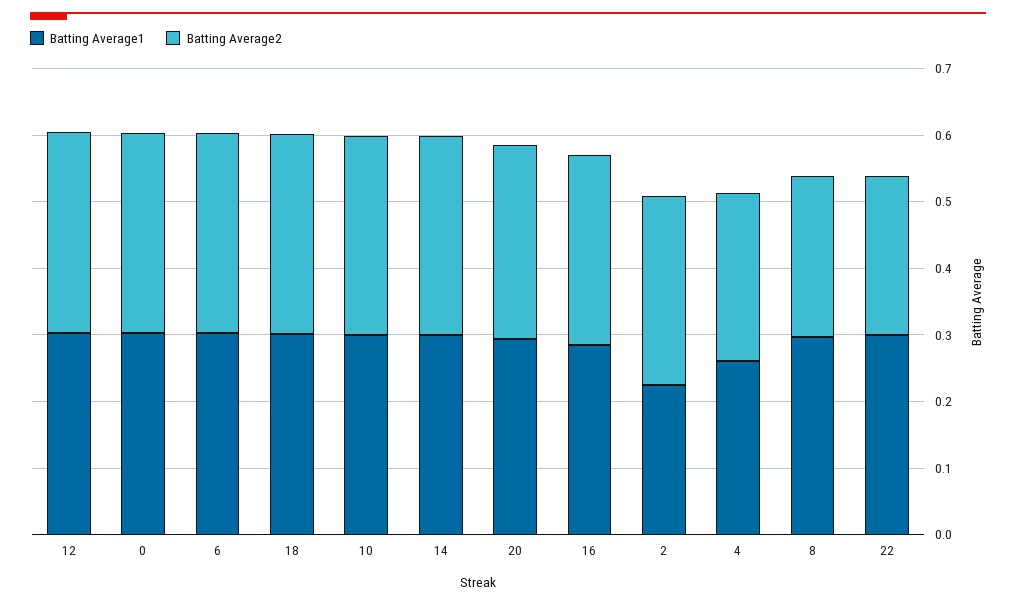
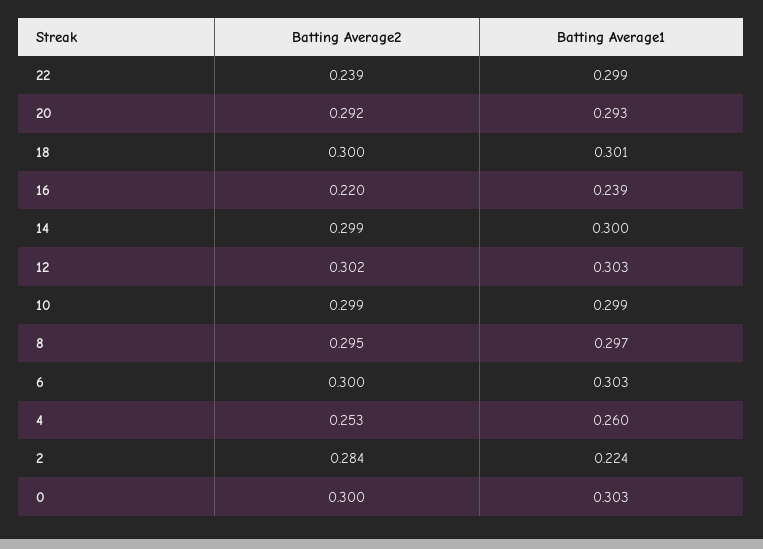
  {
    "Batting Average1": {
      "12": 0.303,
      "0": 0.303,
      "6": 0.303,
      "18": 0.301,
      "10": 0.299,
      "14": 0.3,
      "20": 0.293,
-     "16": 0.28,
+     "16": 0.239,
      "2": 0.224,
      "4": 0.26,
      "8": 0.297,
      "22": 0.299
    },
    "Batting Average2": {
      "12": 0.302,
      "0": 0.3,
      "6": 0.3,
      "18": 0.3,
      "10": 0.299,
      "14": 0.299,
      "20": 0.292,
-     "16": 0.28,
+     "16": 0.22,
      "2": 0.284,
      "4": 0.253,
-     "8": 0.24,
+     "8": 0.295,
      "22": 0.239
    }
  }

